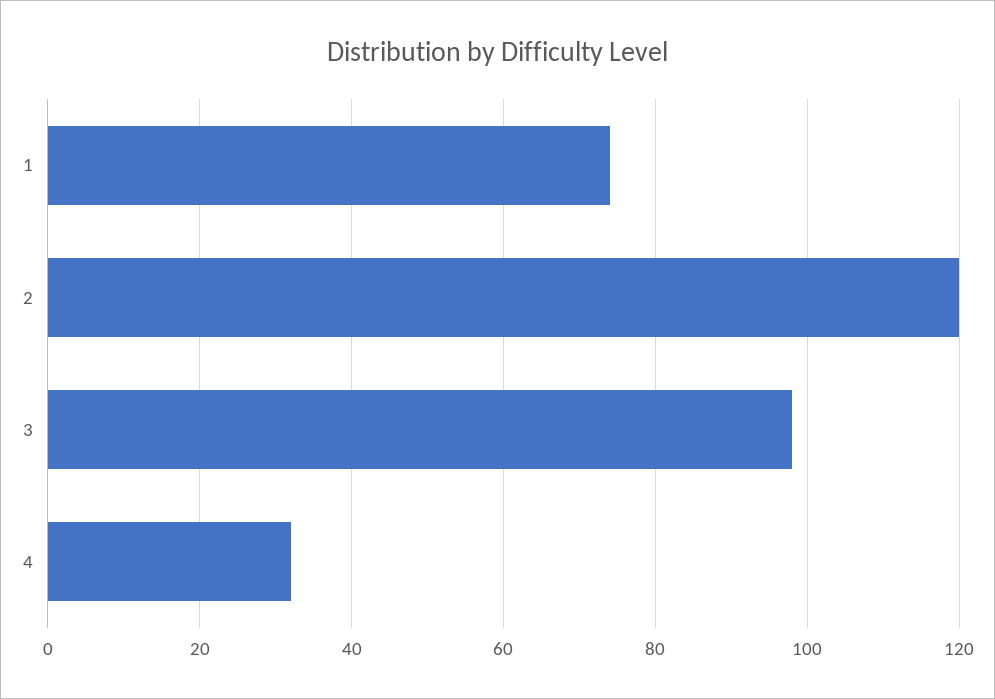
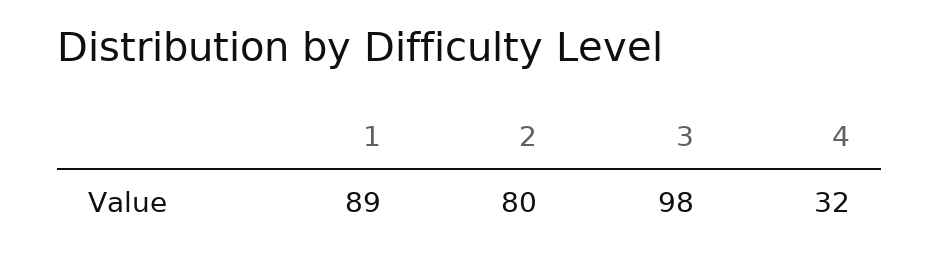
  {
-   "1": 75,
+   "1": 89,
-   "2": 120,
+   "2": 80,
    "3": 98,
    "4": 32
  }

